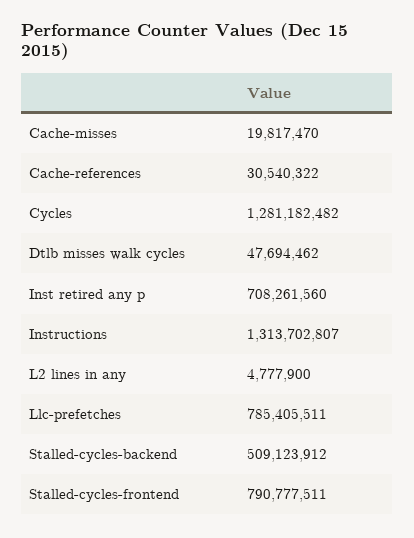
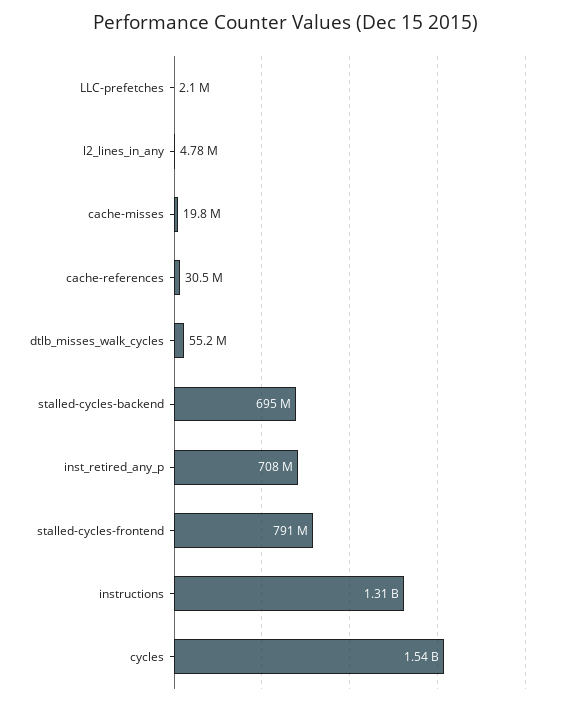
  {
    "Cache-misses": 19817470,
    "Cache-references": 30540322,
-   "Cycles": 1281182482,
+   "Cycles": 1540000000,
-   "Dtlb misses walk cycles": 47694462,
+   "Dtlb misses walk cycles": 55200000,
    "Inst retired any p": 708261560,
    "Instructions": 1313702807,
    "L2 lines in any": 4777900,
-   "Llc-prefetches": 785405511,
+   "Llc-prefetches": 2100000,
-   "Stalled-cycles-backend": 509123912,
+   "Stalled-cycles-backend": 695000000,
    "Stalled-cycles-frontend": 790777511
  }

